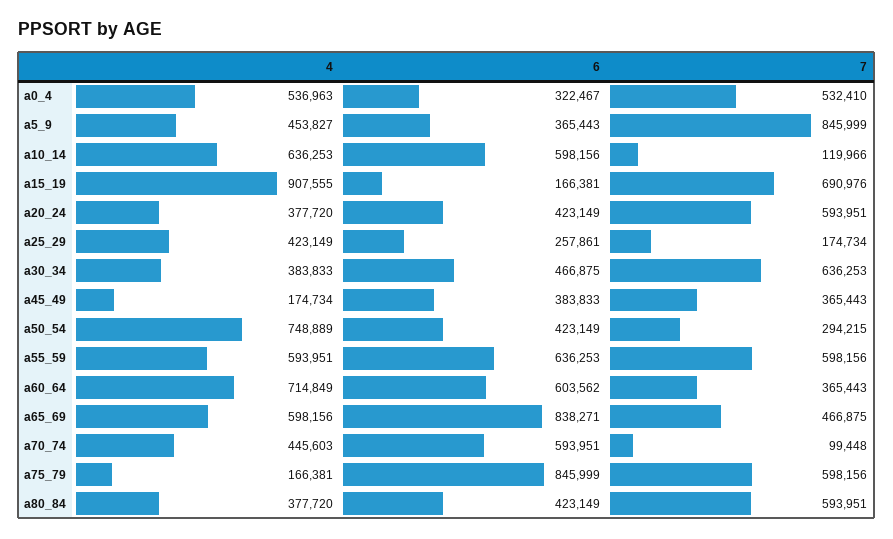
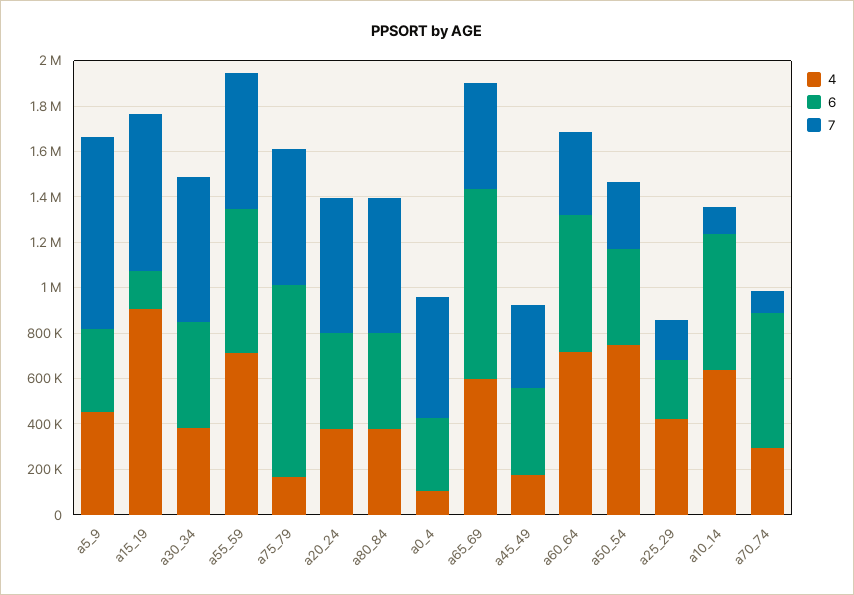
  {
    "4": {
-     "a0_4": 536963,
+     "a0_4": 100000,
      "a5_9": 453827,
      "a10_14": 636253,
      "a15_19": 907555,
      "a20_24": 377720,
      "a25_29": 423149,
      "a30_34": 383833,
      "a45_49": 174734,
      "a50_54": 748889,
-     "a55_59": 593951,
+     "a55_59": 700000,
      "a60_64": 714849,
      "a65_69": 598156,
-     "a70_74": 445603,
+     "a70_74": 300000,
      "a75_79": 166381,
      "a80_84": 377720
    },
    "6": {
      "a0_4": 322467,
      "a5_9": 365443,
      "a10_14": 598156,
      "a15_19": 166381,
      "a20_24": 423149,
      "a25_29": 257861,
      "a30_34": 466875,
      "a45_49": 383833,
      "a50_54": 423149,
      "a55_59": 636253,
      "a60_64": 603562,
      "a65_69": 838271,
      "a70_74": 593951,
      "a75_79": 845999,
      "a80_84": 423149
    },
    "7": {
      "a0_4": 532410,
      "a5_9": 845999,
      "a10_14": 119966,
      "a15_19": 690976,
      "a20_24": 593951,
      "a25_29": 174734,
      "a30_34": 636253,
      "a45_49": 365443,
      "a50_54": 294215,
      "a55_59": 598156,
      "a60_64": 365443,
      "a65_69": 466875,
      "a70_74": 99448,
      "a75_79": 598156,
      "a80_84": 593951
    }
  }

